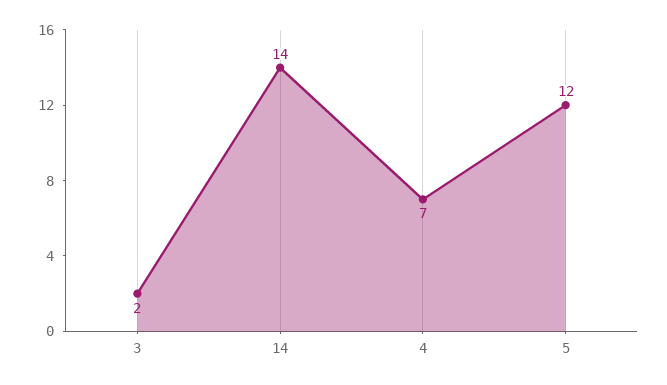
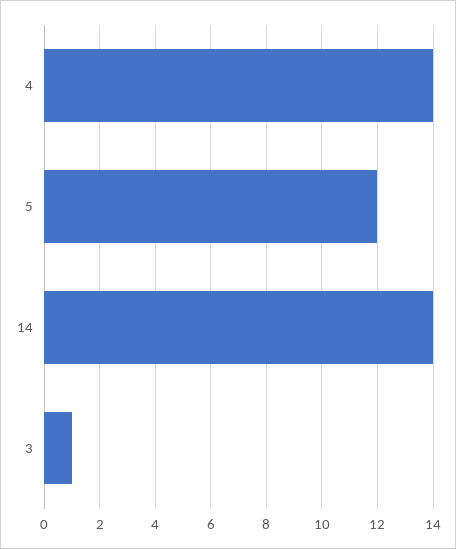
  {
-   "3": 2,
+   "3": 1,
    "14": 14,
-   "4": 7,
+   "4": 14,
    "5": 12
  }

